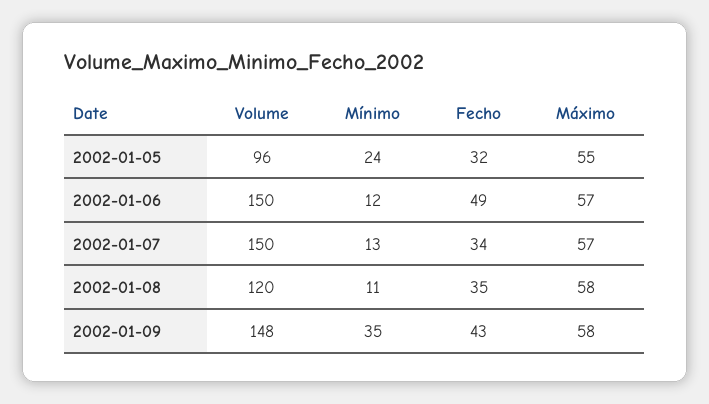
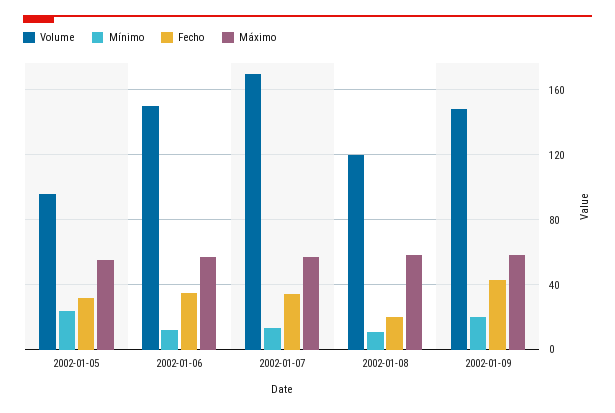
  {
    "Volume": {
      "2002-01-05": 96,
      "2002-01-06": 150,
-     "2002-01-07": 150,
+     "2002-01-07": 170,
      "2002-01-08": 120,
      "2002-01-09": 148
    },
    "Mínimo": {
      "2002-01-05": 24,
      "2002-01-06": 12,
      "2002-01-07": 13,
      "2002-01-08": 11,
-     "2002-01-09": 35
+     "2002-01-09": 20
    },
    "Fecho": {
      "2002-01-05": 32,
-     "2002-01-06": 49,
+     "2002-01-06": 35,
      "2002-01-07": 34,
-     "2002-01-08": 35,
+     "2002-01-08": 20,
      "2002-01-09": 43
    },
    "Máximo": {
      "2002-01-05": 55,
      "2002-01-06": 57,
      "2002-01-07": 57,
      "2002-01-08": 58,
      "2002-01-09": 58
    }
  }

